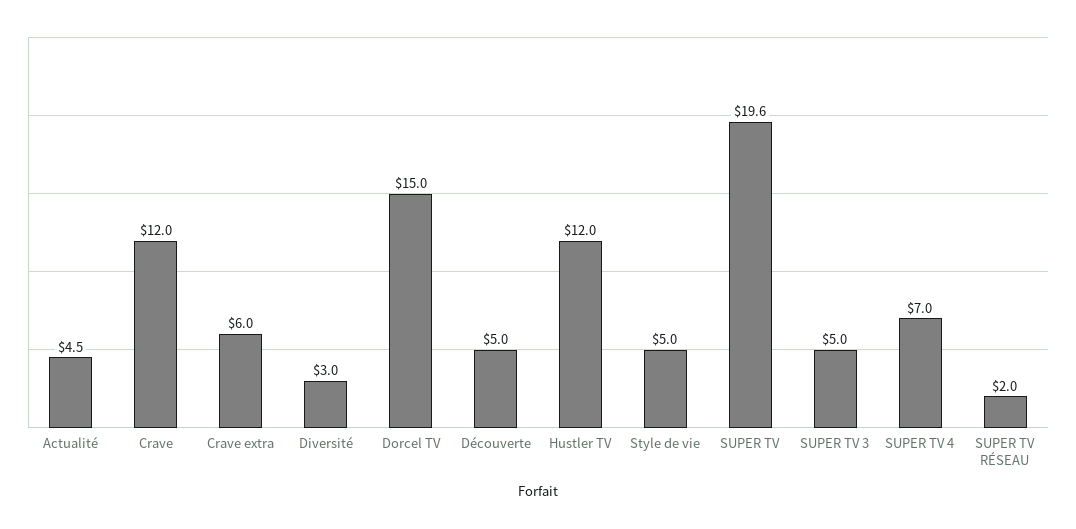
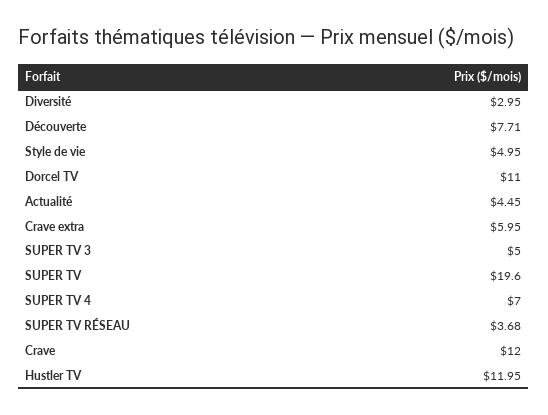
  {
    "Actualité": 4.45,
    "Crave": 12,
    "Crave extra": 5.95,
    "Diversité": 2.95,
-   "Dorcel TV": 15,
+   "Dorcel TV": 11,
-   "Découverte": 5,
+   "Découverte": 7.71,
    "Hustler TV": 11.95,
    "Style de vie": 4.95,
    "SUPER TV": 19.6,
    "SUPER TV 3": 5,
    "SUPER TV 4": 7,
-   "SUPER TV RÉSEAU": 2
+   "SUPER TV RÉSEAU": 3.68
  }

